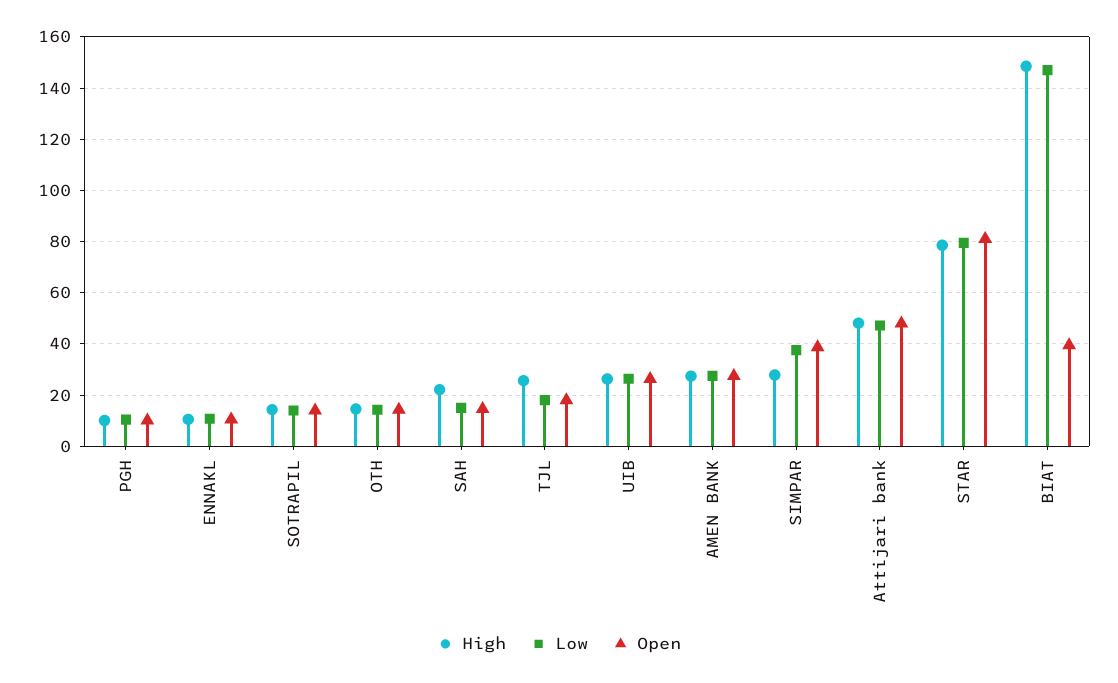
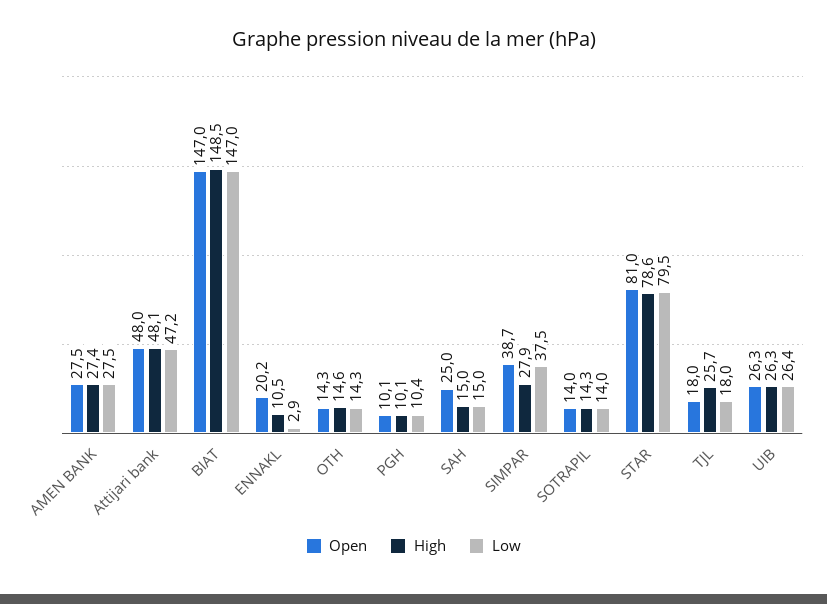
  {
    "High": {
      "PGH": 10.1,
      "ENNAKL": 10.5,
      "SOTRAPIL": 14.3,
      "OTH": 14.6,
-     "SAH": 22.5,
+     "SAH": 15,
      "TJL": 25.7,
      "UIB": 26.3,
      "AMEN BANK": 27.4,
      "SIMPAR": 27.9,
      "Attijari bank": 48.1,
      "STAR": 78.6,
      "BIAT": 148.5
    },
    "Low": {
      "PGH": 10.4,
-     "ENNAKL": 10,
+     "ENNAKL": 2.9,
      "SOTRAPIL": 14,
      "OTH": 14.3,
      "SAH": 15,
      "TJL": 18,
      "UIB": 26.4,
      "AMEN BANK": 27.5,
      "SIMPAR": 37.5,
      "Attijari bank": 47.2,
      "STAR": 79.5,
      "BIAT": 147
    },
    "Open": {
      "PGH": 10.1,
-     "ENNAKL": 10,
+     "ENNAKL": 20.2,
      "SOTRAPIL": 14,
      "OTH": 14.3,
-     "SAH": 15,
+     "SAH": 25,
      "TJL": 18,
      "UIB": 26.3,
      "AMEN BANK": 27.5,
      "SIMPAR": 38.7,
      "Attijari bank": 48,
      "STAR": 81,
-     "BIAT": 40
+     "BIAT": 147
    }
  }

